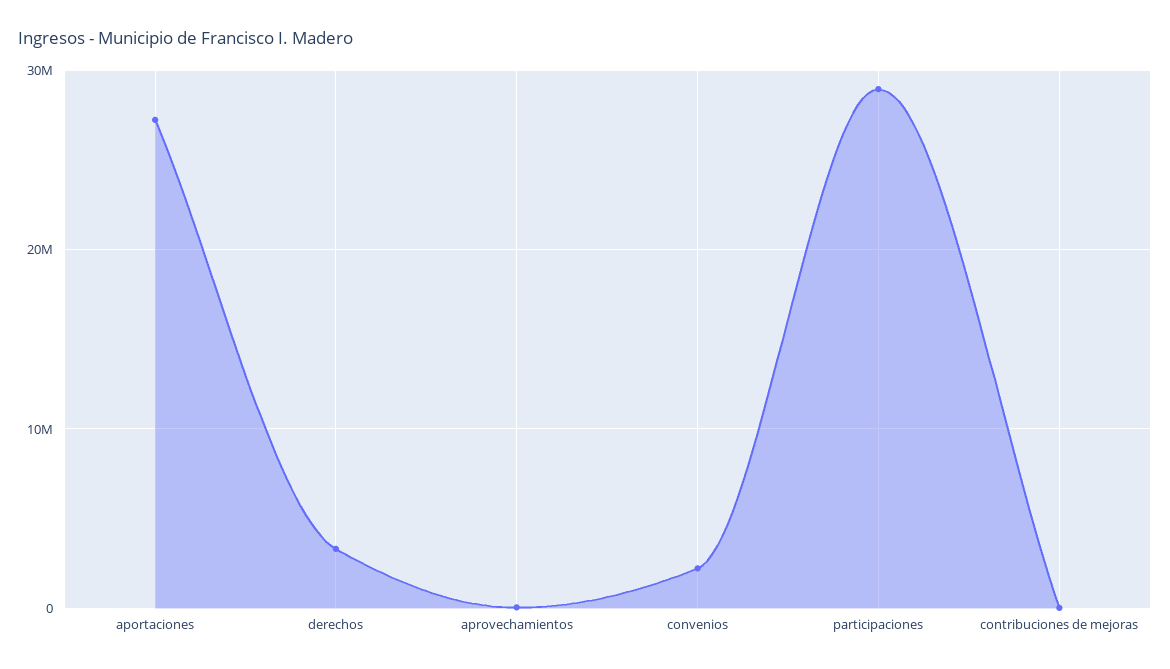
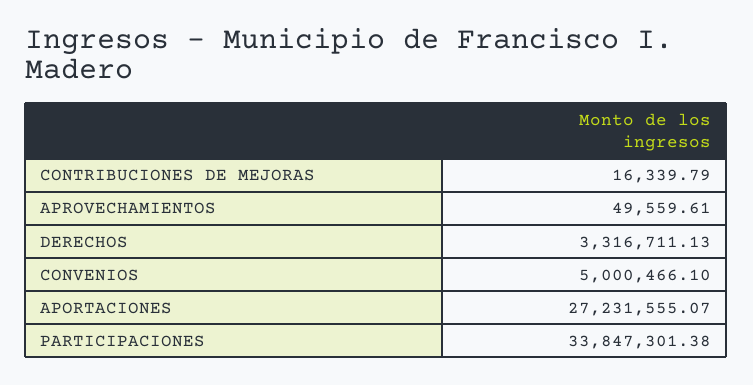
  {
    "aportaciones": 27231555.07,
    "derechos": 3316711.13,
    "aprovechamientos": 49559.61,
-   "convenios": 2000000,
+   "convenios": 5000466.1,
-   "participaciones": 29000000,
+   "participaciones": 33847301.38,
    "contribuciones de mejoras": 16339.79
  }

